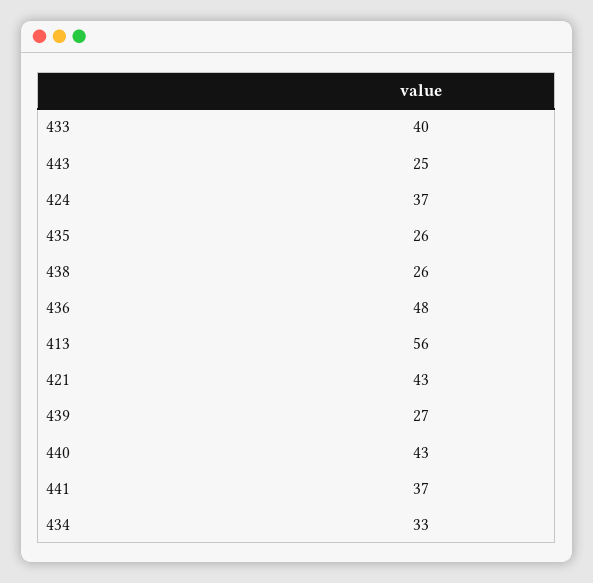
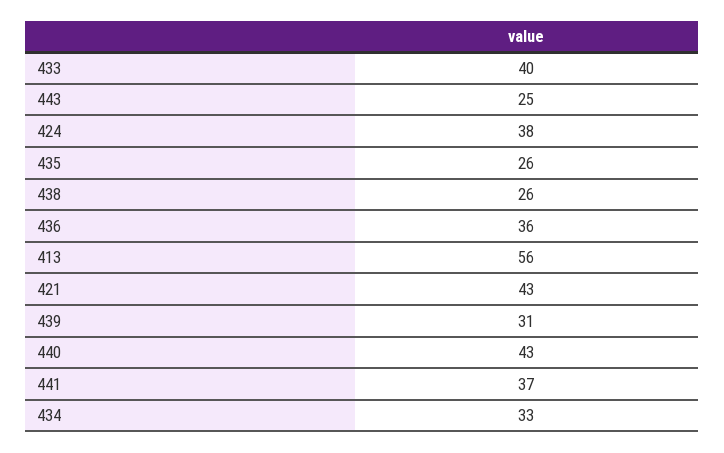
  {
    "433": 40,
    "443": 25,
-   "424": 37,
+   "424": 38,
    "435": 26,
    "438": 26,
-   "436": 48,
+   "436": 36,
    "413": 56,
    "421": 43,
-   "439": 27,
+   "439": 31,
    "440": 43,
    "441": 37,
    "434": 33
  }

